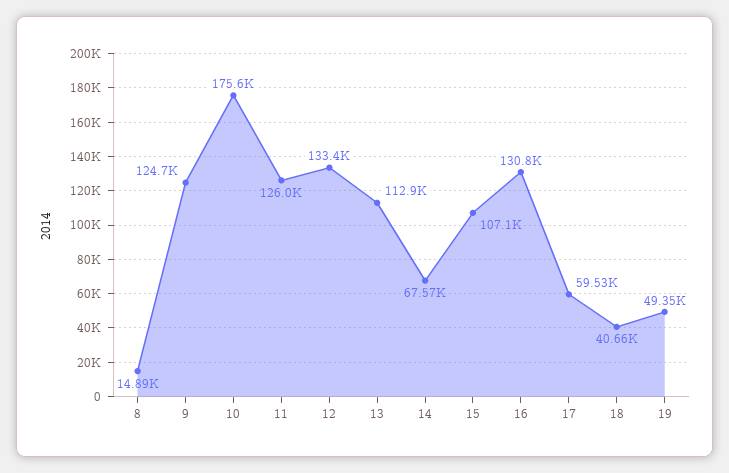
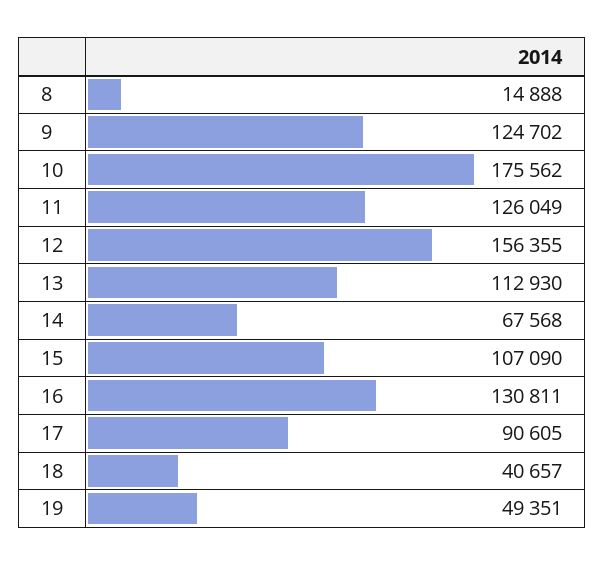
  {
    "8": 14888,
    "9": 124702,
    "10": 175562,
    "11": 126049,
-   "12": 133400,
+   "12": 156355,
    "13": 112930,
    "14": 67568,
    "15": 107090,
    "16": 130811,
-   "17": 59530,
+   "17": 90605,
    "18": 40657,
    "19": 49351
  }

